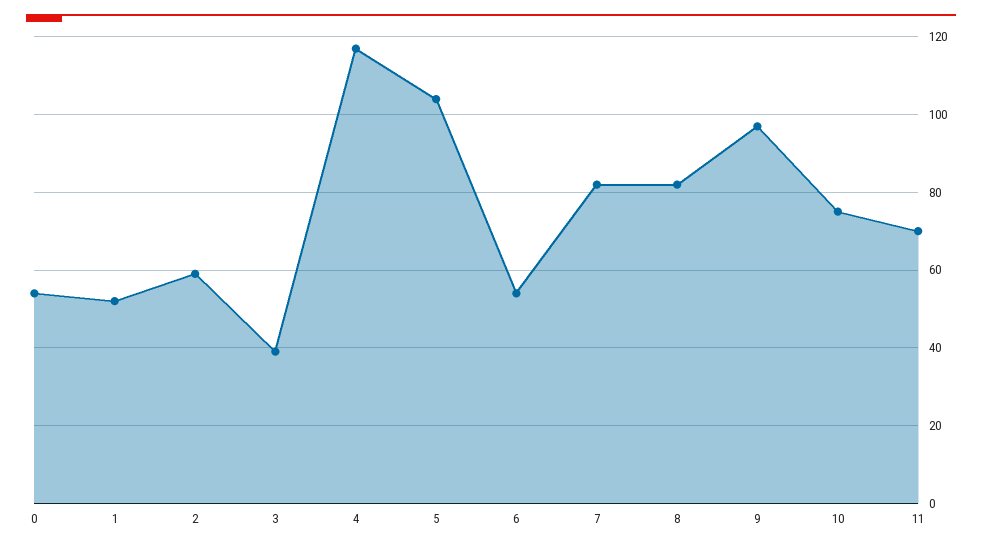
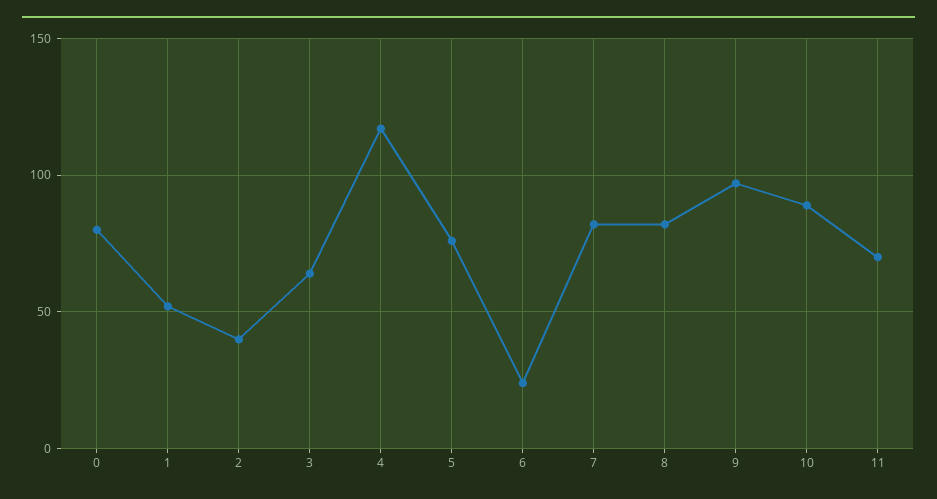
  {
-   "0": 55,
+   "0": 80,
    "1": 50,
-   "2": 60,
+   "2": 40,
-   "3": 40,
+   "3": 65,
    "4": 115,
-   "5": 105,
+   "5": 75,
-   "6": 55,
+   "6": 25,
    "7": 80,
    "8": 80,
    "9": 95,
-   "10": 75,
+   "10": 90,
    "11": 70
  }

